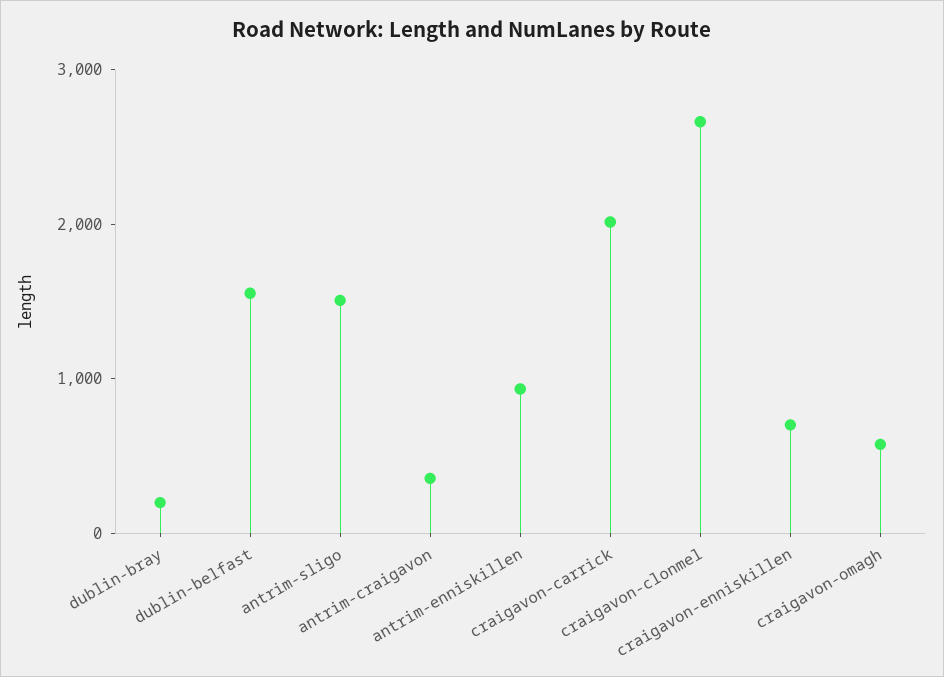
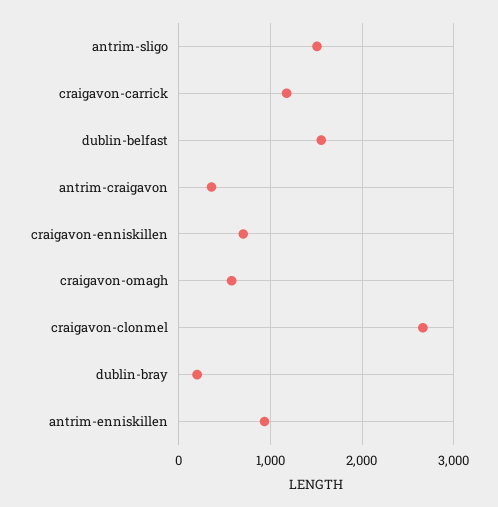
  {
    "dublin-bray": 200,
    "dublin-belfast": 1600,
    "antrim-sligo": 1500,
    "antrim-craigavon": 400,
    "antrim-enniskillen": 900,
-   "craigavon-carrick": 2000,
+   "craigavon-carrick": 1200,
    "craigavon-clonmel": 2700,
    "craigavon-enniskillen": 700,
    "craigavon-omagh": 600
  }

